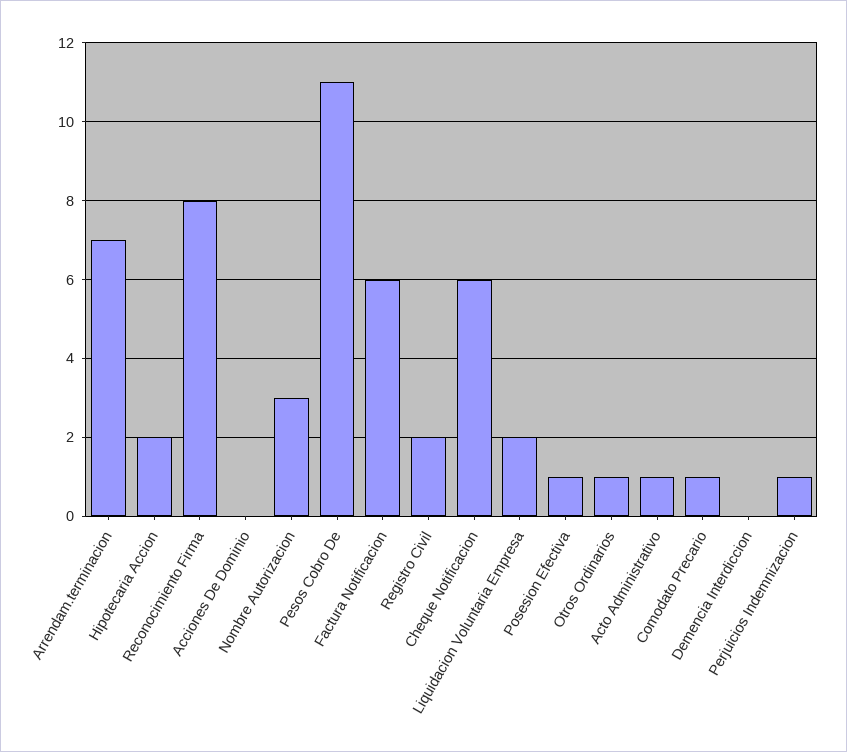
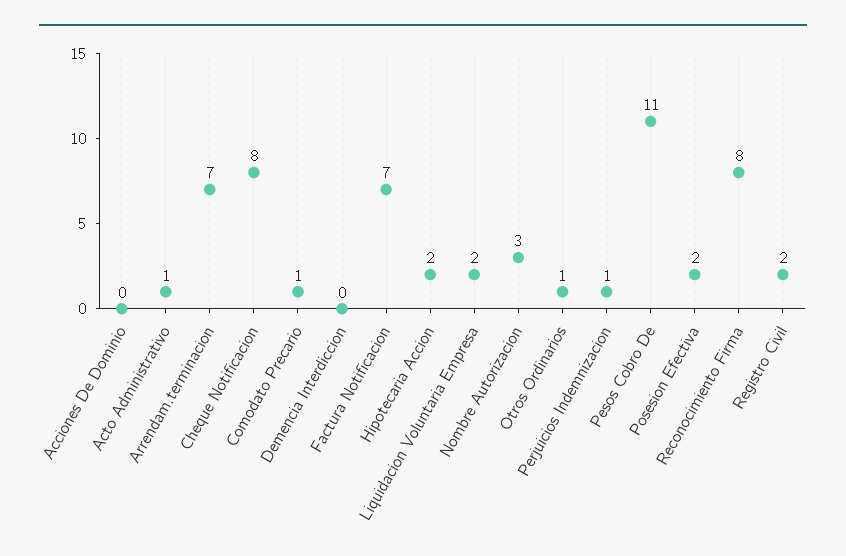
  {
    "Arrendam.terminacion": 7,
    "Hipotecaria Accion": 2,
    "Reconocimiento Firma": 8,
    "Acciones De Dominio": 0,
    "Nombre Autorizacion": 3,
    "Pesos Cobro De": 11,
-   "Factura Notificacion": 6,
+   "Factura Notificacion": 7,
    "Registro Civil": 2,
-   "Cheque Notificacion": 6,
+   "Cheque Notificacion": 8,
    "Liquidacion Voluntaria Empresa": 2,
-   "Posesion Efectiva": 1,
+   "Posesion Efectiva": 2,
    "Otros Ordinarios": 1,
    "Acto Administrativo": 1,
    "Comodato Precario": 1,
    "Demencia Interdiccion": 0,
    "Perjuicios Indemnizacion": 1
  }

